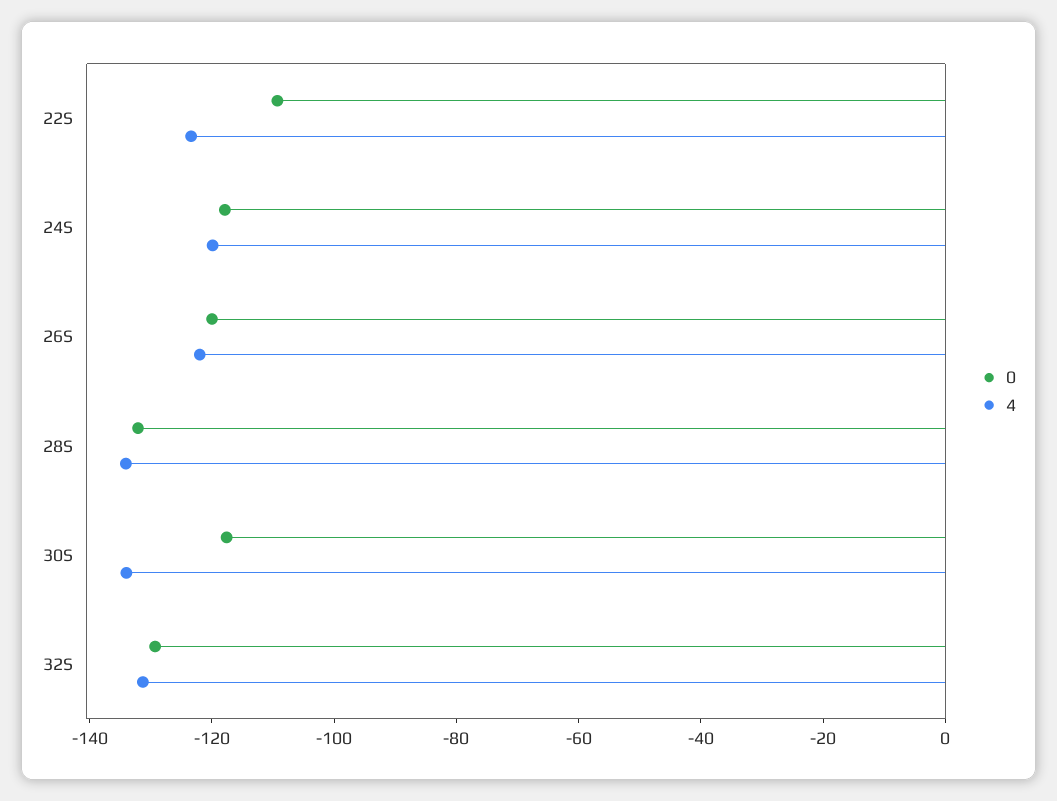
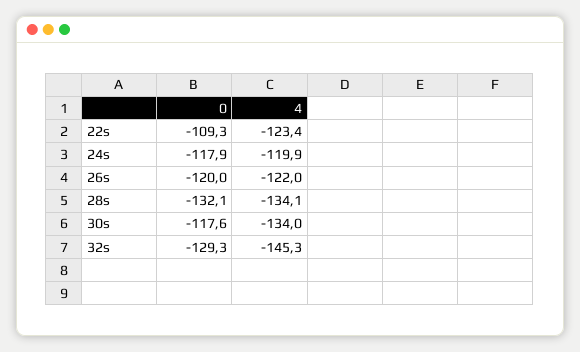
  {
    "0": {
      "22S": -109.3,
      "24S": -117.9,
      "26S": -120,
      "28S": -132.1,
      "30S": -117.6,
      "32S": -129.3
    },
    "4": {
      "22S": -123.4,
      "24S": -119.9,
      "26S": -122,
      "28S": -134.1,
      "30S": -134,
-     "32S": -130
+     "32S": -145.3
    }
  }

